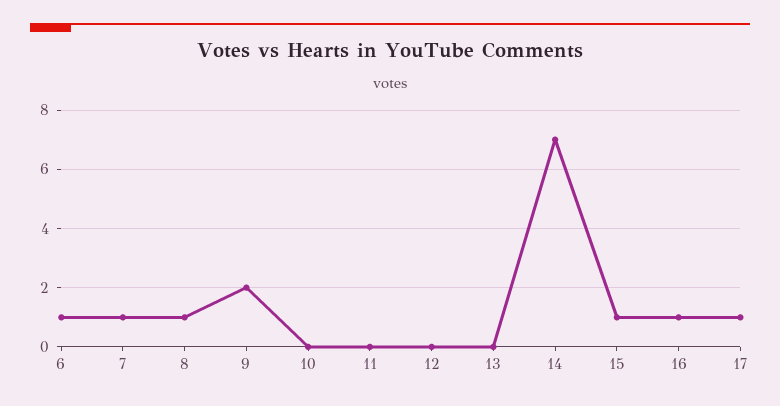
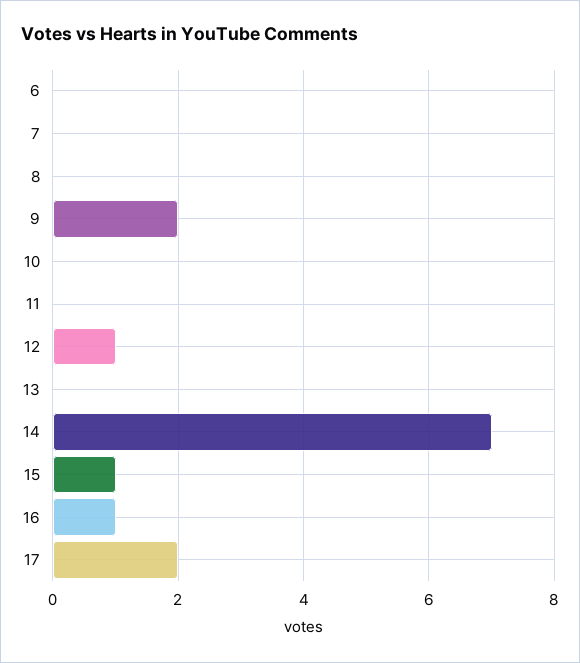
  {
-   "6": 1,
+   "6": 0,
-   "7": 1,
+   "7": 0,
-   "8": 1,
+   "8": 0,
    "9": 2,
    "10": 0,
    "11": 0,
-   "12": 0,
+   "12": 1,
    "13": 0,
    "14": 7,
    "15": 1,
    "16": 1,
-   "17": 1
+   "17": 2
  }

